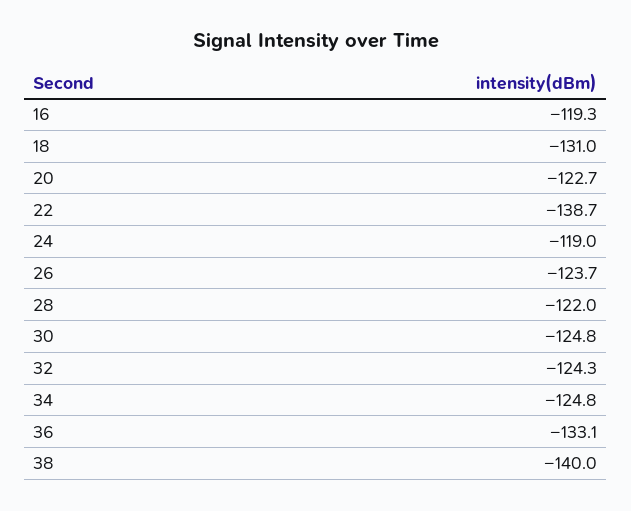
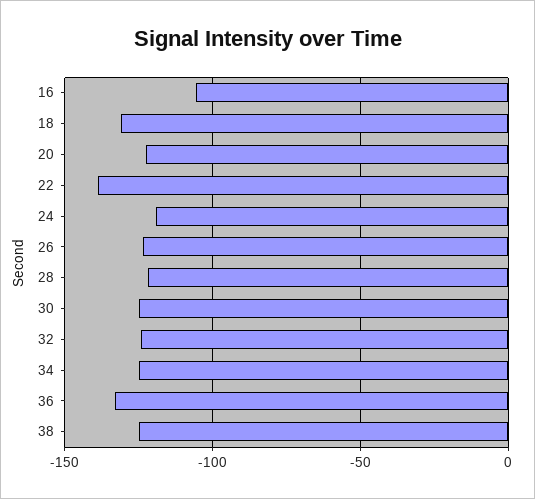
  {
-   "16": -119.3,
+   "16": -105,
    "18": -131,
    "20": -122.7,
    "22": -138.7,
    "24": -119,
    "26": -123.7,
    "28": -122,
    "30": -124.8,
    "32": -124.3,
    "34": -124.8,
    "36": -133.1,
-   "38": -140
+   "38": -125
  }

